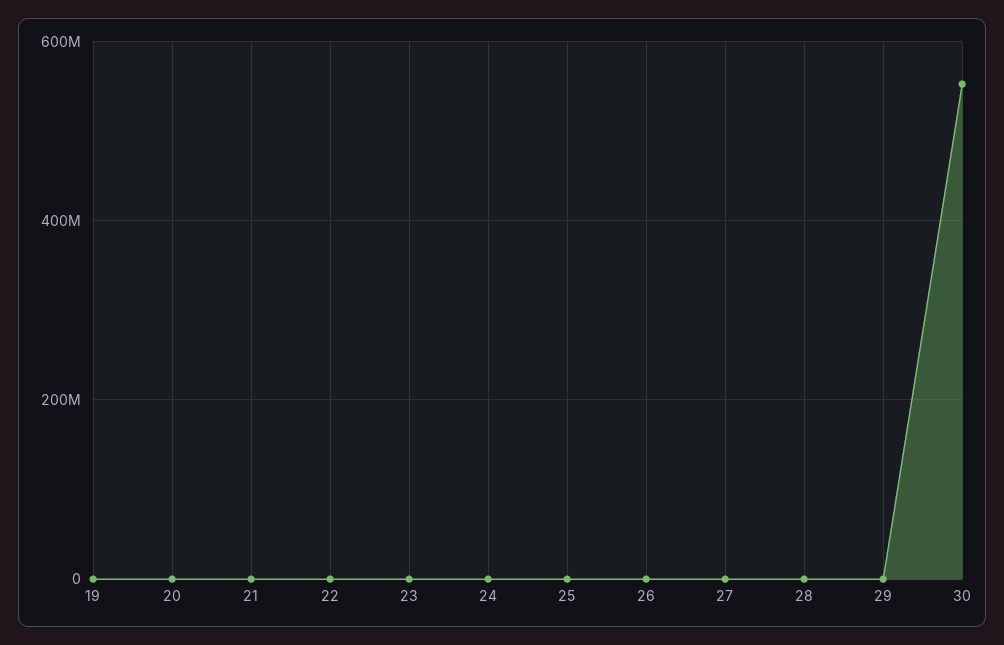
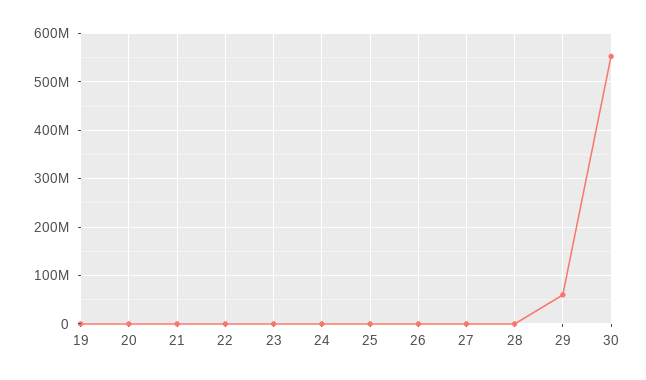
  {
    "19": 0,
    "20": 0,
    "21": 0,
    "22": 0,
    "23": 0,
    "24": 0,
    "25": 0,
    "26": 0,
    "27": 0,
    "28": 0,
-   "29": 0,
+   "29": 60000000,
    "30": 560000000
  }

